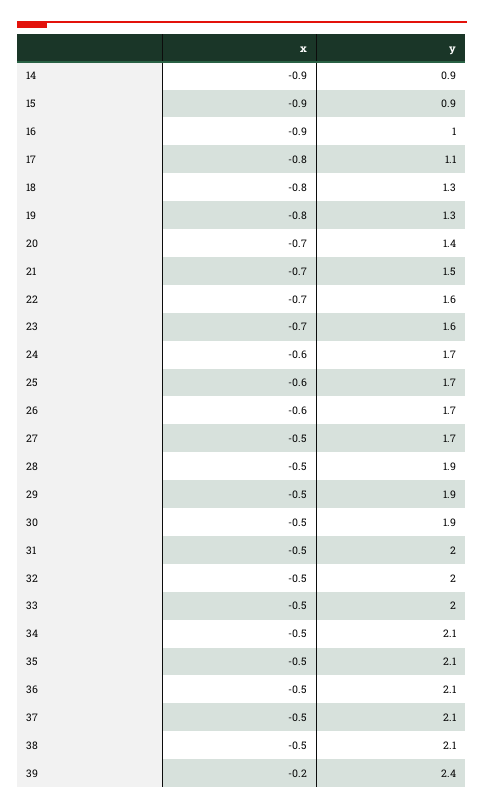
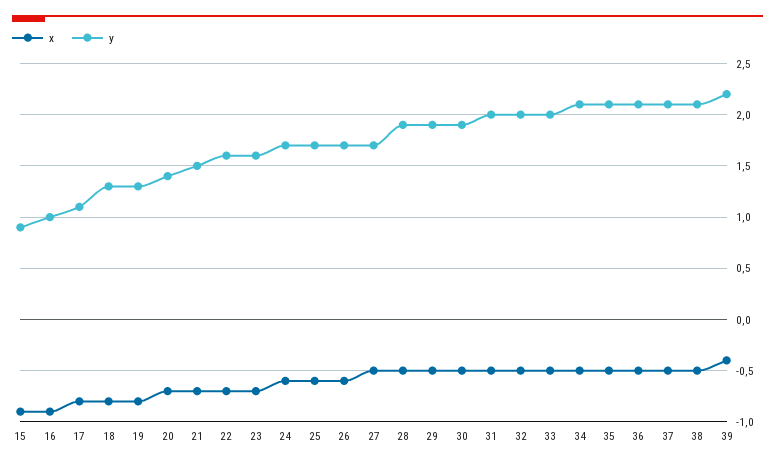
  {
    "x": {
-     "14": -0.9,
      "15": -0.9,
      "16": -0.9,
      "17": -0.8,
      "18": -0.8,
      "19": -0.8,
      "20": -0.7,
      "21": -0.7,
      "22": -0.7,
      "23": -0.7,
      "24": -0.6,
      "25": -0.6,
      "26": -0.6,
      "27": -0.5,
      "28": -0.5,
      "29": -0.5,
      "30": -0.5,
      "31": -0.5,
      "32": -0.5,
      "33": -0.5,
      "34": -0.5,
      "35": -0.5,
      "36": -0.5,
      "37": -0.5,
      "38": -0.5,
-     "39": -0.2
+     "39": -0.4
    },
    "y": {
-     "14": 0.9,
      "15": 0.9,
      "16": 1,
      "17": 1.1,
      "18": 1.3,
      "19": 1.3,
      "20": 1.4,
      "21": 1.5,
      "22": 1.6,
      "23": 1.6,
      "24": 1.7,
      "25": 1.7,
      "26": 1.7,
      "27": 1.7,
      "28": 1.9,
      "29": 1.9,
      "30": 1.9,
      "31": 2,
      "32": 2,
      "33": 2,
      "34": 2.1,
      "35": 2.1,
      "36": 2.1,
      "37": 2.1,
      "38": 2.1,
-     "39": 2.4
+     "39": 2.2
    }
  }

